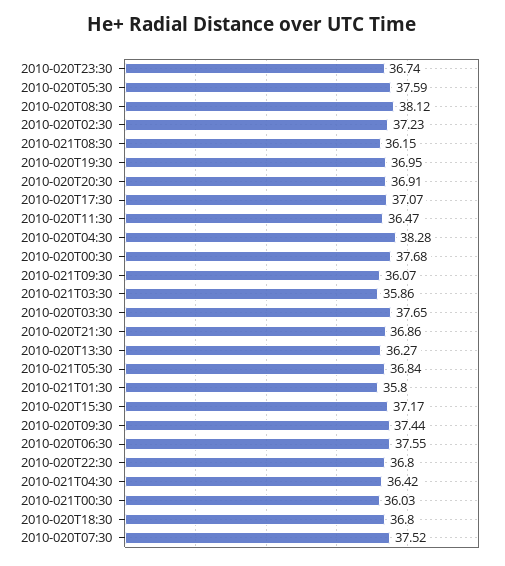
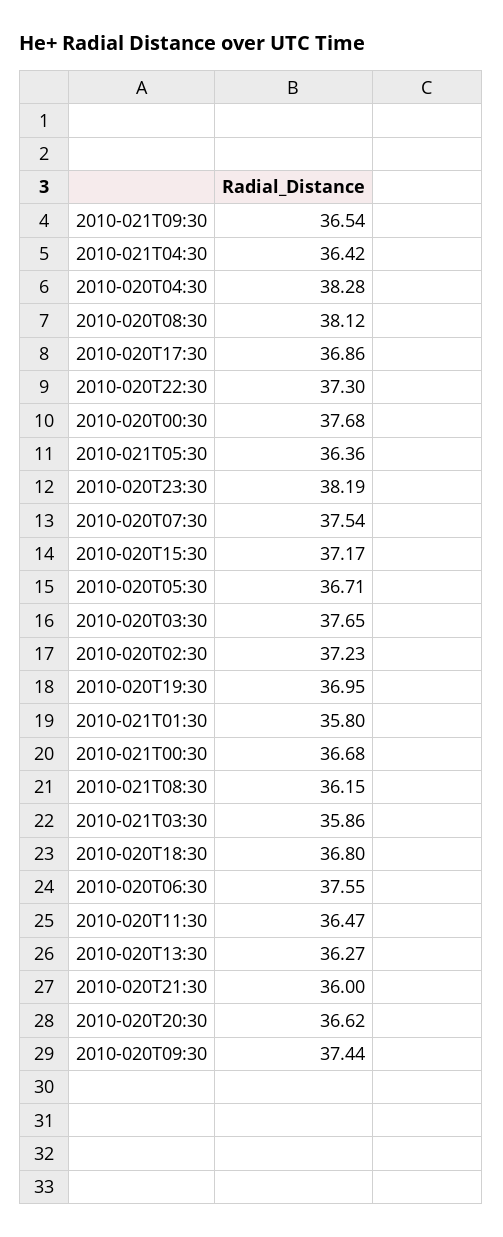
  {
-   "2010-020T23:30": 36.74,
+   "2010-020T23:30": 38.19,
-   "2010-020T05:30": 37.59,
+   "2010-020T05:30": 36.71,
    "2010-020T08:30": 38.12,
    "2010-020T02:30": 37.23,
    "2010-021T08:30": 36.15,
    "2010-020T19:30": 36.95,
-   "2010-020T20:30": 36.91,
+   "2010-020T20:30": 36.62,
-   "2010-020T17:30": 37.07,
+   "2010-020T17:30": 36.86,
    "2010-020T11:30": 36.47,
    "2010-020T04:30": 38.28,
    "2010-020T00:30": 37.68,
-   "2010-021T09:30": 36.07,
+   "2010-021T09:30": 36.54,
    "2010-021T03:30": 35.86,
    "2010-020T03:30": 37.65,
-   "2010-020T21:30": 36.86,
+   "2010-020T21:30": 36,
    "2010-020T13:30": 36.27,
-   "2010-021T05:30": 36.84,
+   "2010-021T05:30": 36.36,
    "2010-021T01:30": 35.8,
    "2010-020T15:30": 37.17,
    "2010-020T09:30": 37.44,
    "2010-020T06:30": 37.55,
-   "2010-020T22:30": 36.8,
+   "2010-020T22:30": 37.3,
    "2010-021T04:30": 36.42,
-   "2010-021T00:30": 36.03,
+   "2010-021T00:30": 36.68,
    "2010-020T18:30": 36.8,
-   "2010-020T07:30": 37.52
+   "2010-020T07:30": 37.54
  }

